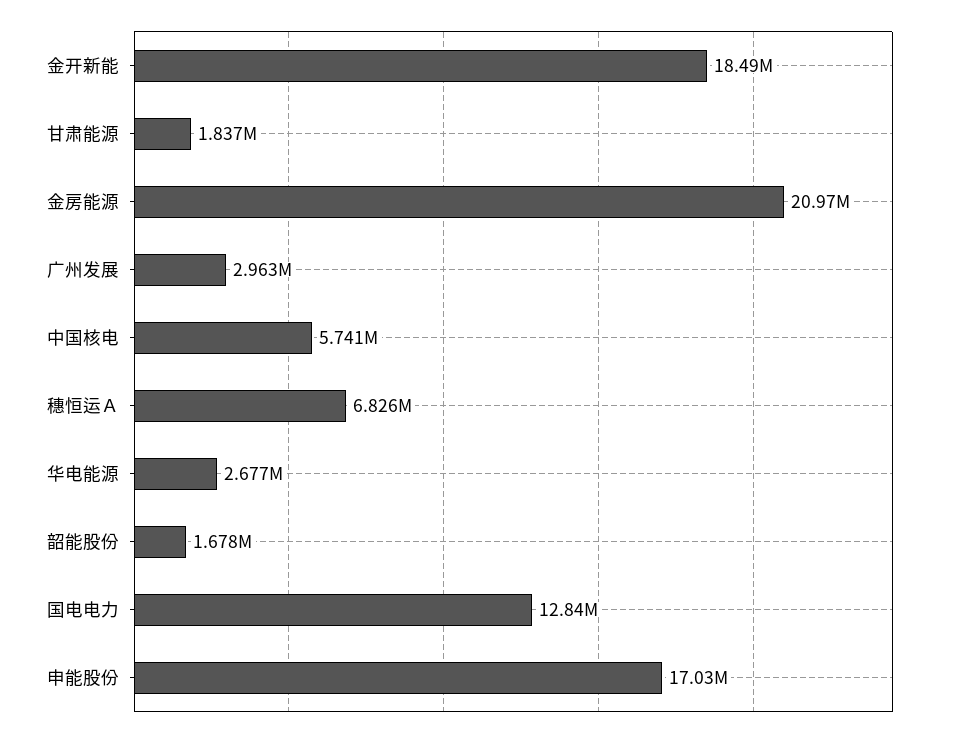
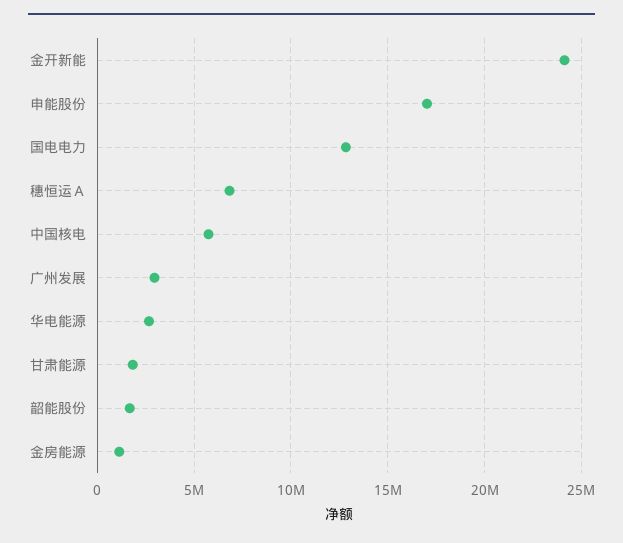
  {
-   "金开新能": 18490000,
+   "金开新能": 24000000,
    "甘肃能源": 1837000,
-   "金房能源": 20970000,
+   "金房能源": 1000000,
    "广州发展": 2963000,
    "中国核电": 5741000,
    "穗恒运Ａ": 6826000,
    "华电能源": 2677000,
    "韶能股份": 1678000,
    "国电电力": 12840000,
    "申能股份": 17030000
  }

